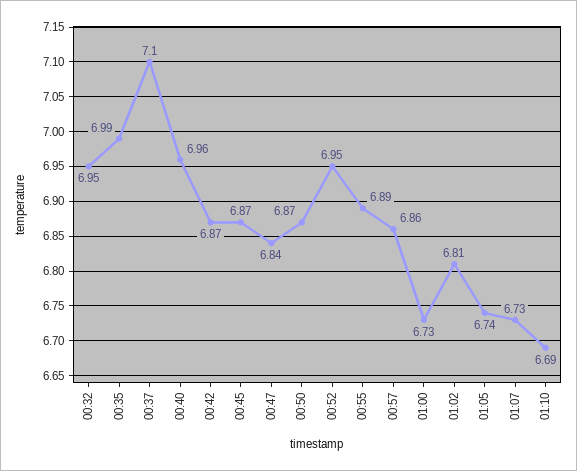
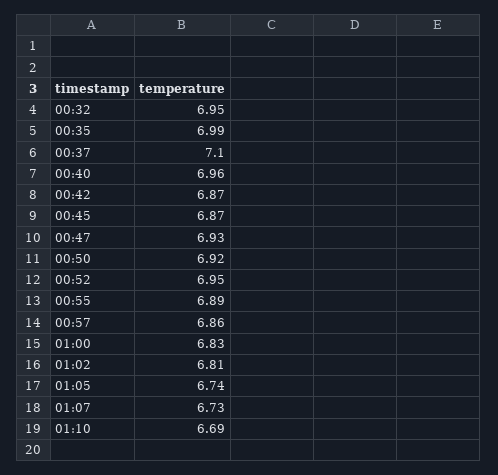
  {
    "00:32": 6.95,
    "00:35": 6.99,
    "00:37": 7.1,
    "00:40": 6.96,
    "00:42": 6.87,
    "00:45": 6.87,
-   "00:47": 6.84,
+   "00:47": 6.93,
-   "00:50": 6.87,
+   "00:50": 6.92,
    "00:52": 6.95,
    "00:55": 6.89,
    "00:57": 6.86,
-   "01:00": 6.73,
+   "01:00": 6.83,
    "01:02": 6.81,
    "01:05": 6.74,
    "01:07": 6.73,
    "01:10": 6.69
  }

